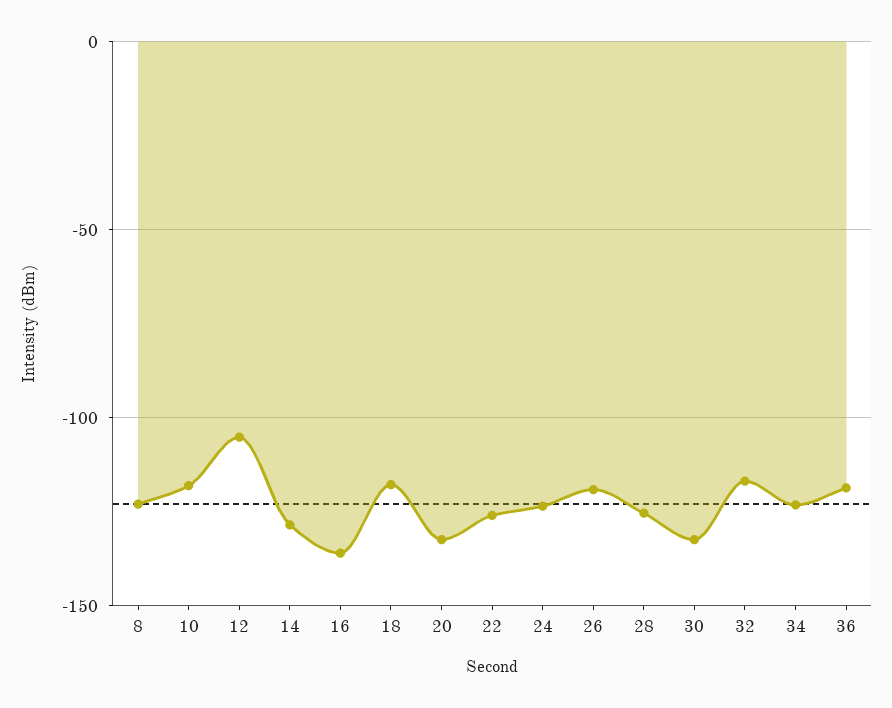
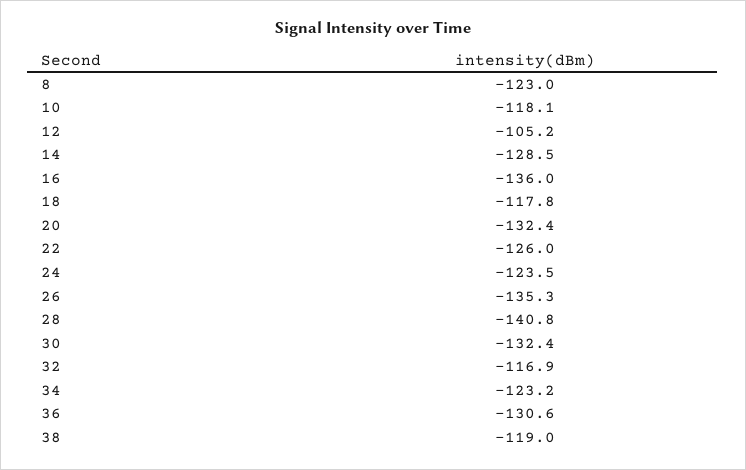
  {
    "8": -123,
    "10": -118.1,
    "12": -105.2,
    "14": -128.5,
    "16": -136,
    "18": -117.8,
    "20": -132.4,
    "22": -126,
    "24": -123.5,
-   "26": -120,
+   "26": -135.3,
-   "28": -125,
+   "28": -140.8,
    "30": -132.4,
    "32": -116.9,
    "34": -123.2,
-   "36": -120
+   "36": -130.6,
+   "38": -119
  }

